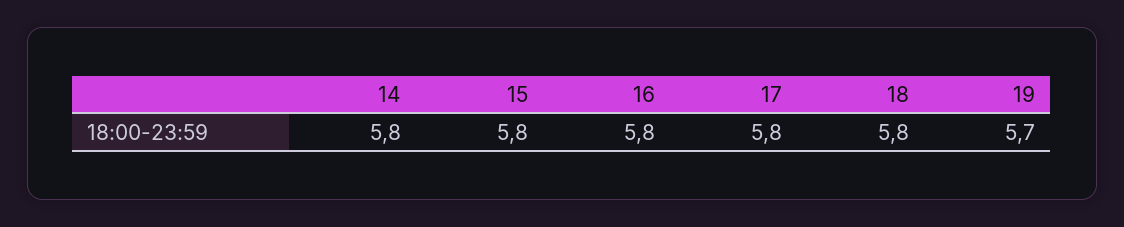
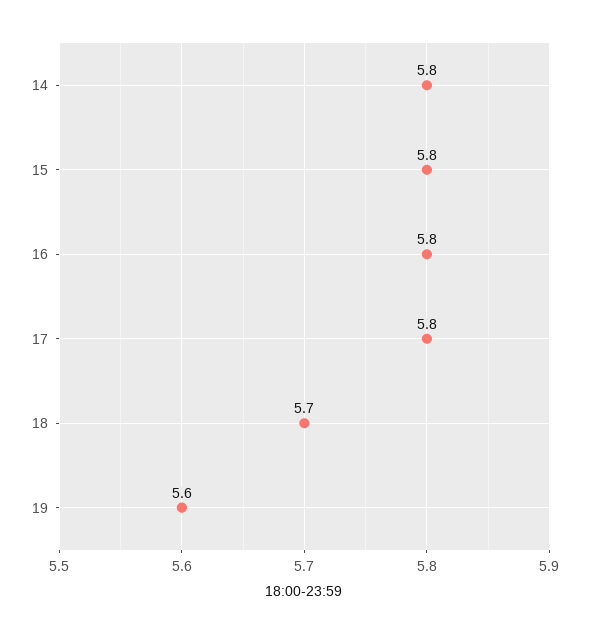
  {
    "14": 5.8,
    "15": 5.8,
    "16": 5.8,
    "17": 5.8,
-   "18": 5.8,
+   "18": 5.7,
-   "19": 5.7
+   "19": 5.6
  }

